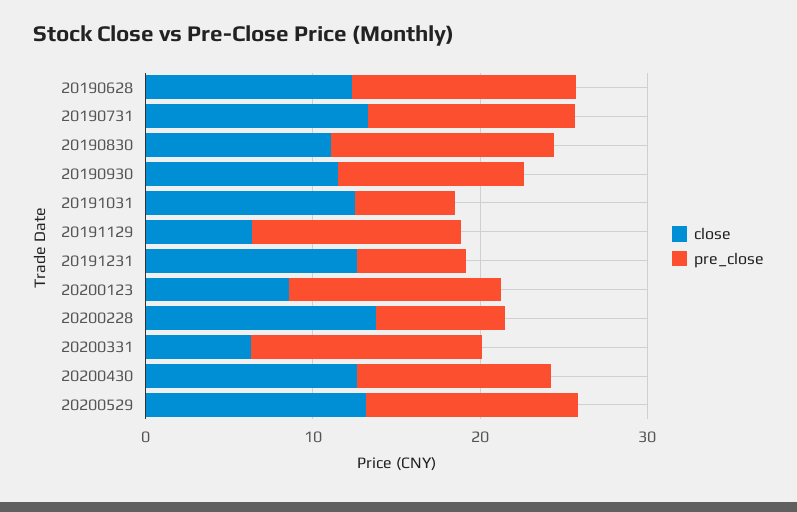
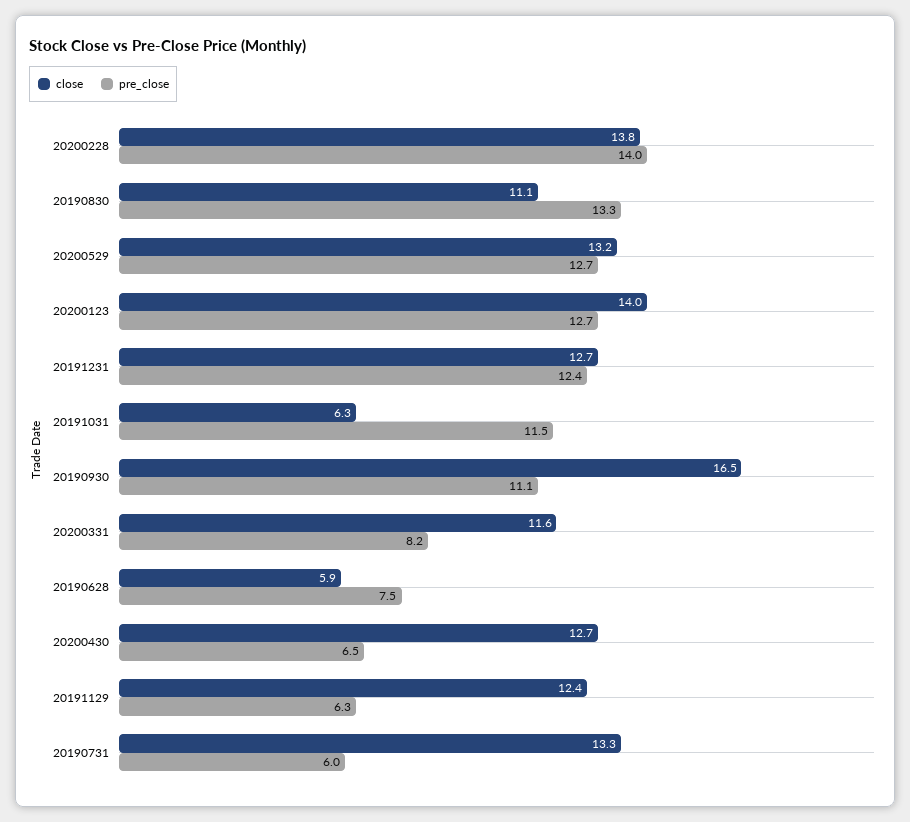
  {
    "close": {
-     "20190628": 12,
+     "20190628": 5.9,
      "20190731": 13.3,
      "20190830": 11.1,
-     "20190930": 12,
+     "20190930": 16.5,
-     "20191031": 12,
+     "20191031": 6.3,
-     "20191129": 6,
+     "20191129": 12.4,
      "20191231": 12.7,
-     "20200123": 8,
+     "20200123": 14,
      "20200228": 13.8,
-     "20200331": 6,
+     "20200331": 11.6,
      "20200430": 12.7,
      "20200529": 13.2
    },
    "pre_close": {
-     "20190628": 14,
+     "20190628": 7.5,
-     "20190731": 12,
+     "20190731": 6,
      "20190830": 13.3,
      "20190930": 11.1,
-     "20191031": 6,
+     "20191031": 11.5,
-     "20191129": 12,
+     "20191129": 6.3,
-     "20191231": 6,
+     "20191231": 12.4,
      "20200123": 12.7,
-     "20200228": 8,
+     "20200228": 14,
-     "20200331": 14,
+     "20200331": 8.2,
-     "20200430": 12,
+     "20200430": 6.5,
      "20200529": 12.7
    }
  }

